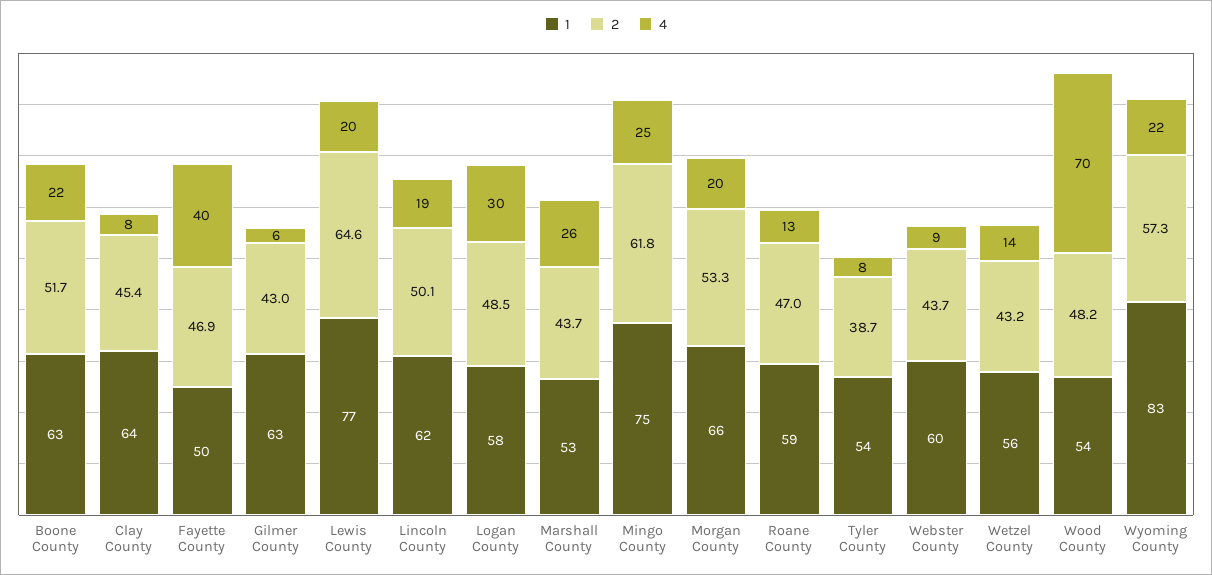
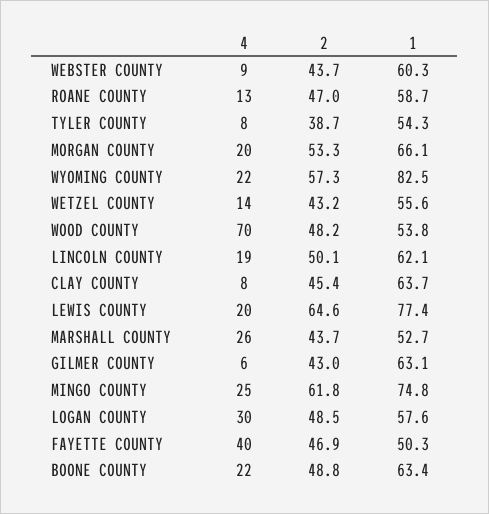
  {
    "1": {
      "Boone County": 63.4,
      "Clay County": 63.7,
      "Fayette County": 50.3,
      "Gilmer County": 63.1,
      "Lewis County": 77.4,
      "Lincoln County": 62.1,
      "Logan County": 57.6,
      "Marshall County": 52.7,
      "Mingo County": 74.8,
      "Morgan County": 66.1,
      "Roane County": 58.7,
      "Tyler County": 54.3,
      "Webster County": 60.3,
      "Wetzel County": 55.6,
      "Wood County": 53.8,
      "Wyoming County": 82.5
    },
    "2": {
-     "Boone County": 51.7,
+     "Boone County": 48.8,
      "Clay County": 45.4,
      "Fayette County": 46.9,
      "Gilmer County": 43,
      "Lewis County": 64.6,
      "Lincoln County": 50.1,
      "Logan County": 48.5,
      "Marshall County": 43.7,
      "Mingo County": 61.8,
      "Morgan County": 53.3,
      "Roane County": 47,
      "Tyler County": 38.7,
      "Webster County": 43.7,
      "Wetzel County": 43.2,
      "Wood County": 48.2,
      "Wyoming County": 57.3
    },
    "4": {
      "Boone County": 22,
      "Clay County": 8,
      "Fayette County": 40,
      "Gilmer County": 6,
      "Lewis County": 20,
      "Lincoln County": 19,
      "Logan County": 30,
      "Marshall County": 26,
      "Mingo County": 25,
      "Morgan County": 20,
      "Roane County": 13,
      "Tyler County": 8,
      "Webster County": 9,
      "Wetzel County": 14,
      "Wood County": 70,
      "Wyoming County": 22
    }
  }

